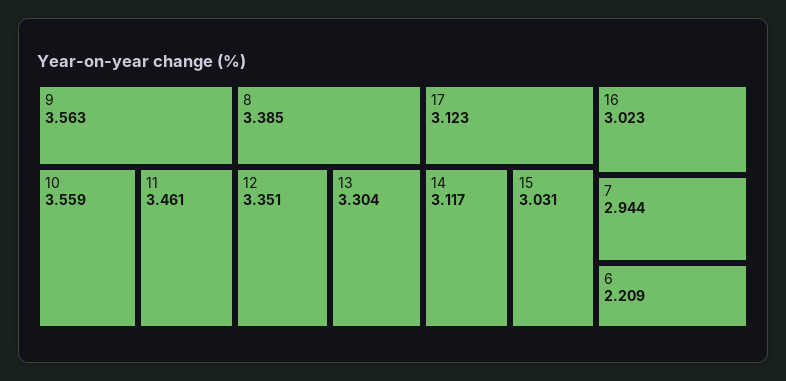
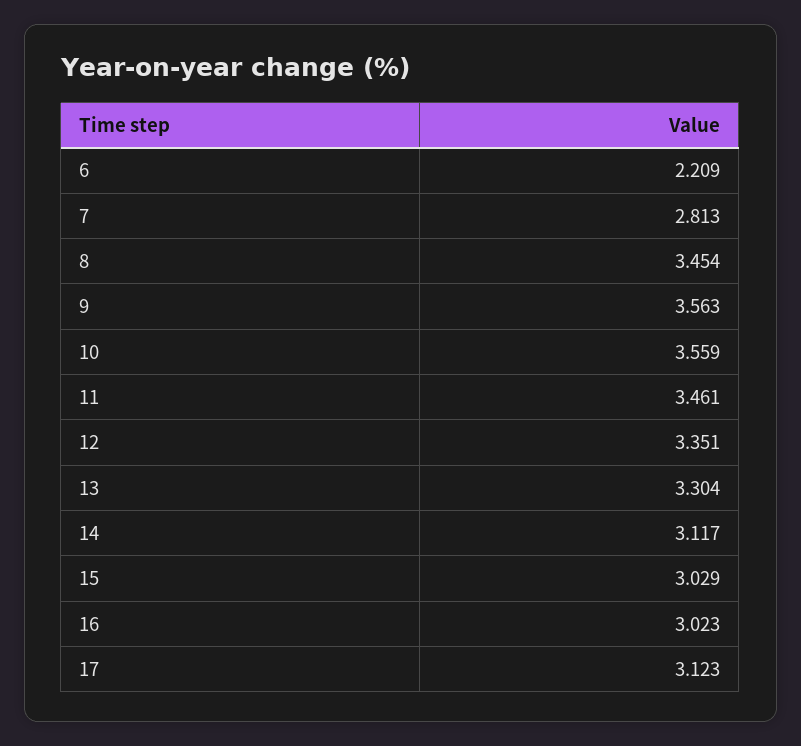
  {
    "9": 3.563,
    "10": 3.559,
    "11": 3.461,
-   "8": 3.385,
+   "8": 3.454,
    "12": 3.351,
    "13": 3.304,
    "17": 3.123,
    "14": 3.117,
-   "15": 3.031,
+   "15": 3.029,
    "16": 3.023,
-   "7": 2.944,
+   "7": 2.813,
    "6": 2.209
  }

